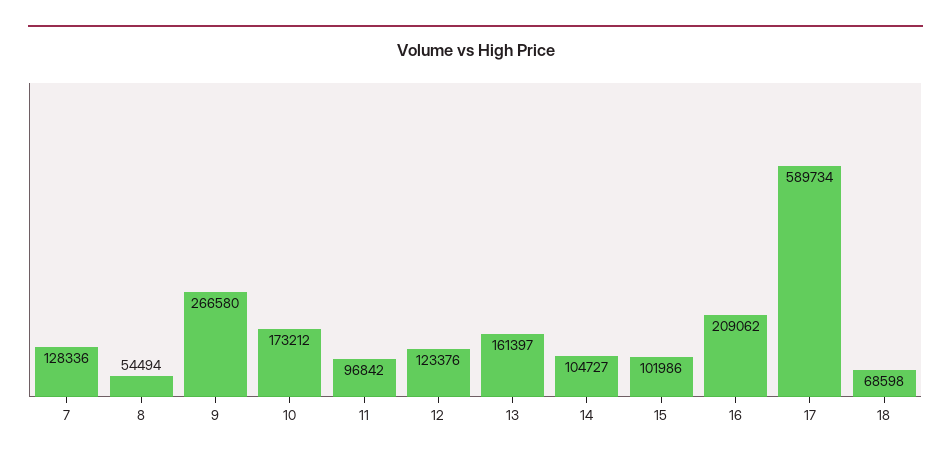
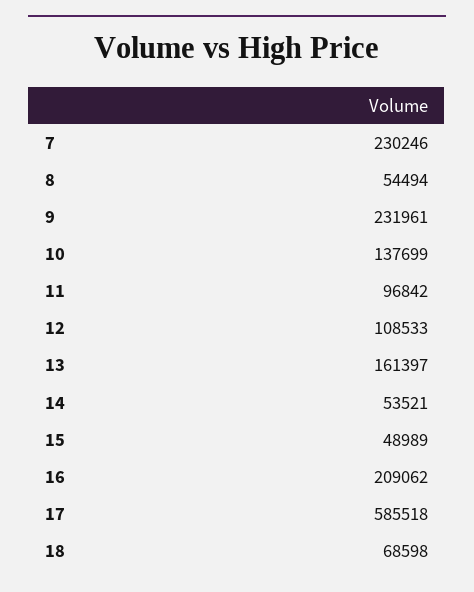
  {
-   "7": 128336,
+   "7": 230246,
    "8": 54494,
-   "9": 266580,
+   "9": 231961,
-   "10": 173212,
+   "10": 137699,
    "11": 96842,
-   "12": 123376,
+   "12": 108533,
    "13": 161397,
-   "14": 104727,
+   "14": 53521,
-   "15": 101986,
+   "15": 48989,
    "16": 209062,
-   "17": 589734,
+   "17": 585518,
    "18": 68598
  }

